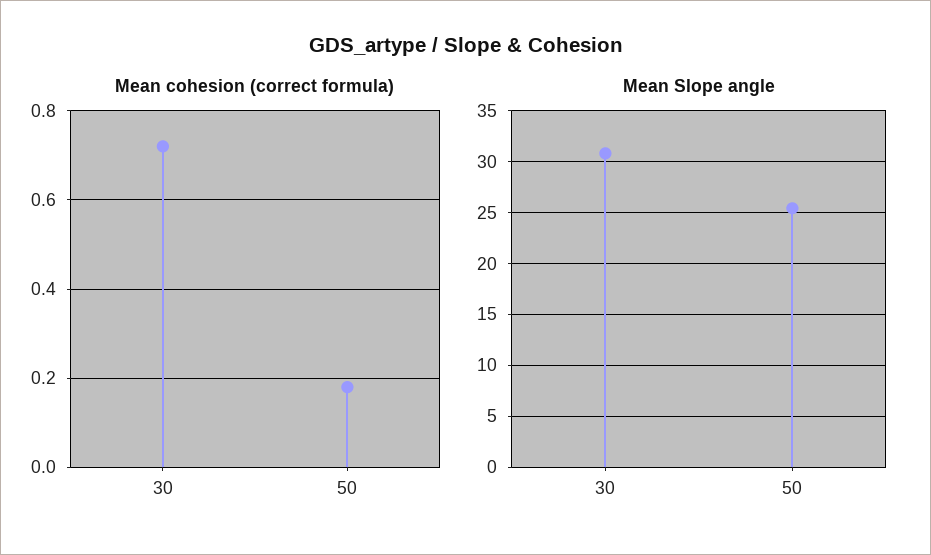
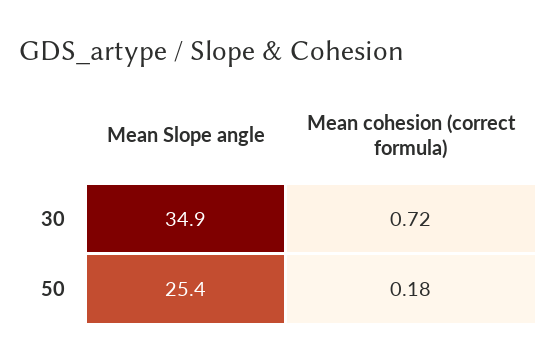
  {
    "Mean cohesion (correct formula)": {
      "30": 0.72,
      "50": 0.18
    },
    "Mean Slope angle": {
-     "30": 31,
+     "30": 34.9,
      "50": 25.4
    }
  }

